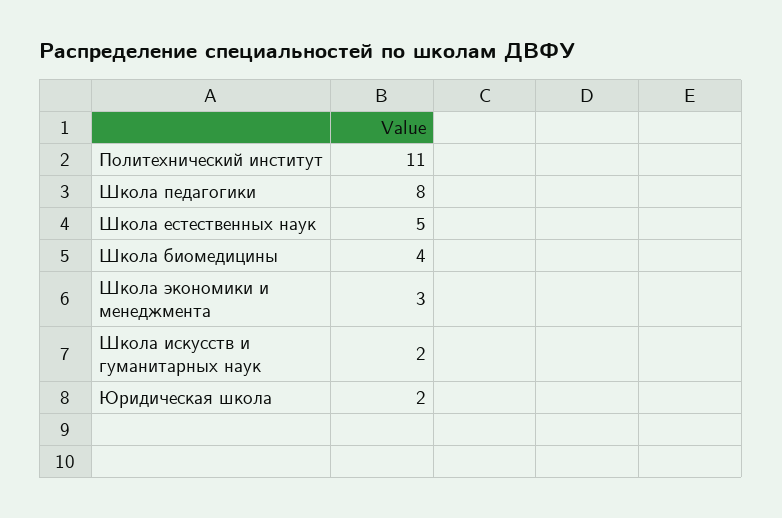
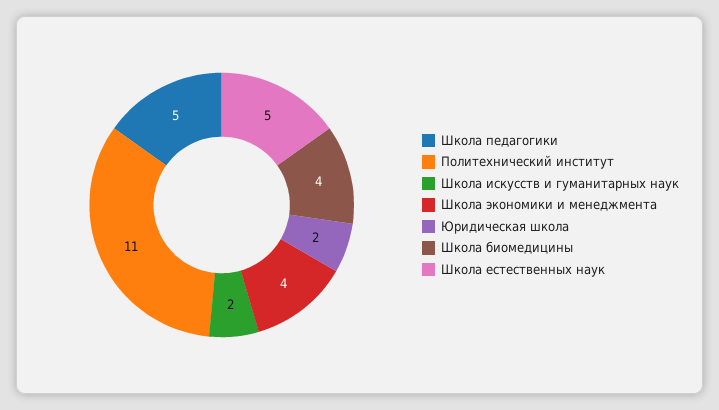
  {
    "Политехнический институт": 11,
-   "Школа педагогики": 8,
+   "Школа педагогики": 5,
    "Школа естественных наук": 5,
    "Школа биомедицины": 4,
-   "Школа экономики и менеджмента": 3,
+   "Школа экономики и менеджмента": 4,
    "Школа искусств и гуманитарных наук": 2,
    "Юридическая школа": 2
  }

